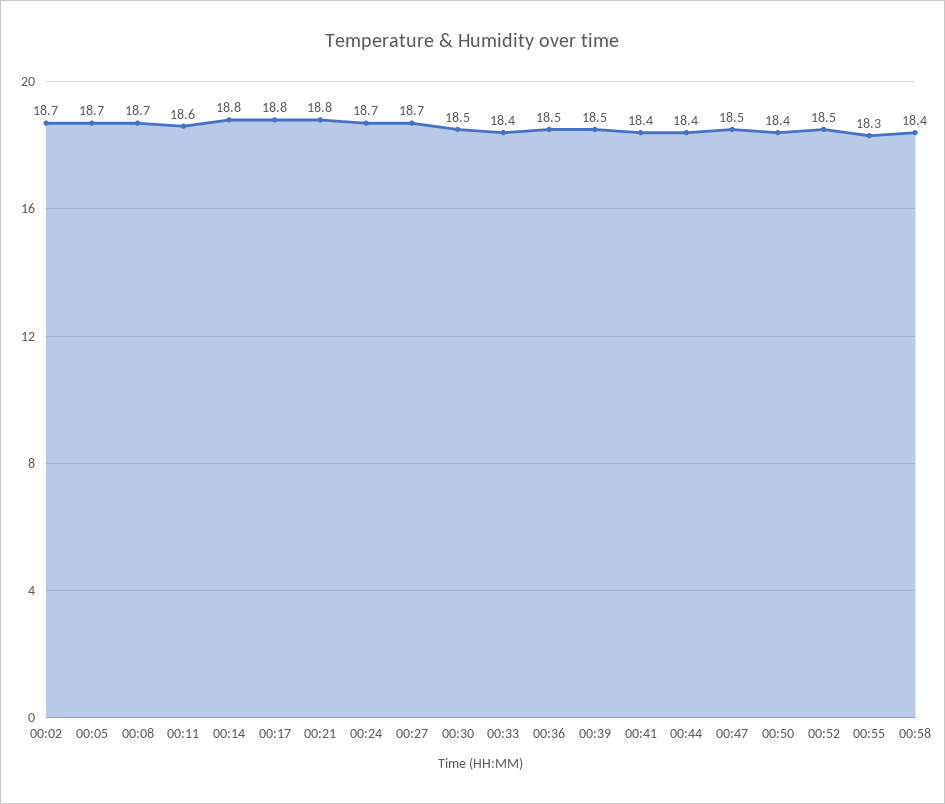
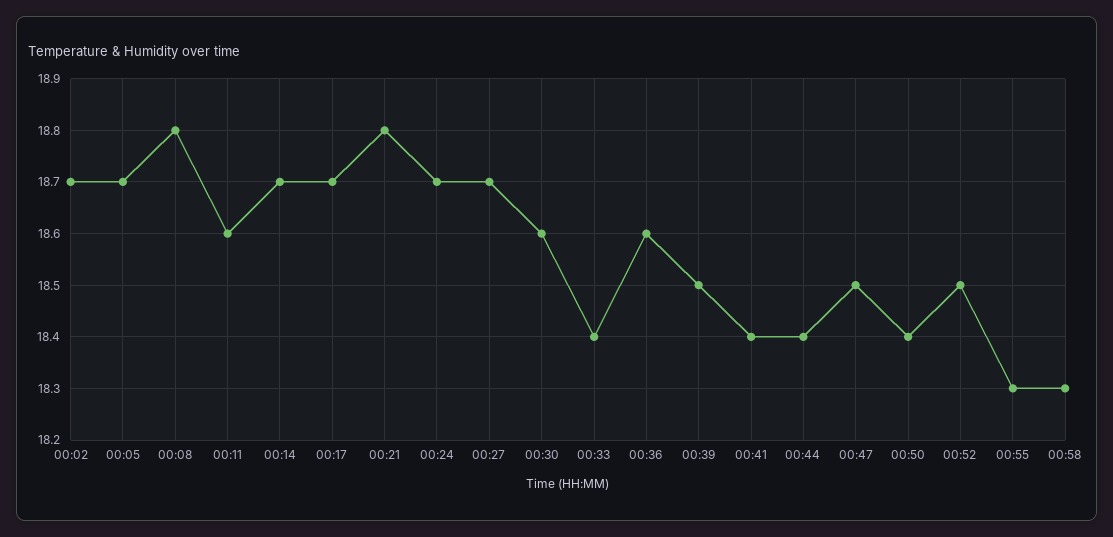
  {
    "00:02": 18.7,
    "00:05": 18.7,
-   "00:08": 18.7,
+   "00:08": 18.8,
    "00:11": 18.6,
-   "00:14": 18.8,
+   "00:14": 18.7,
-   "00:17": 18.8,
+   "00:17": 18.7,
    "00:21": 18.8,
    "00:24": 18.7,
    "00:27": 18.7,
-   "00:30": 18.5,
+   "00:30": 18.6,
    "00:33": 18.4,
-   "00:36": 18.5,
+   "00:36": 18.6,
    "00:39": 18.5,
    "00:41": 18.4,
    "00:44": 18.4,
    "00:47": 18.5,
    "00:50": 18.4,
    "00:52": 18.5,
    "00:55": 18.3,
-   "00:58": 18.4
+   "00:58": 18.3
  }

